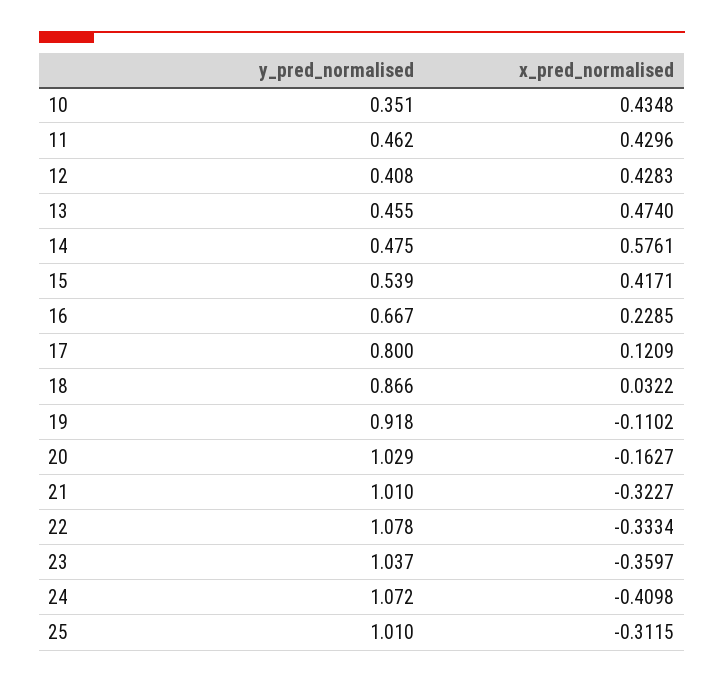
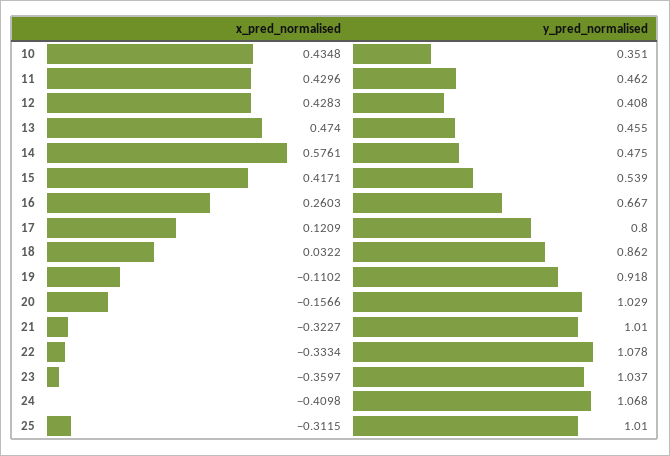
  {
    "y_pred_normalised": {
      "10": 0.351,
      "11": 0.462,
      "12": 0.408,
      "13": 0.455,
      "14": 0.475,
      "15": 0.539,
      "16": 0.667,
      "17": 0.8,
-     "18": 0.866,
+     "18": 0.862,
      "19": 0.918,
      "20": 1.029,
      "21": 1.01,
      "22": 1.078,
      "23": 1.037,
-     "24": 1.072,
+     "24": 1.068,
      "25": 1.01
    },
    "x_pred_normalised": {
      "10": 0.4348,
      "11": 0.4296,
      "12": 0.4283,
      "13": 0.474,
      "14": 0.5761,
      "15": 0.4171,
-     "16": 0.2285,
+     "16": 0.2603,
      "17": 0.1209,
      "18": 0.0322,
      "19": -0.1102,
-     "20": -0.1627,
+     "20": -0.1566,
      "21": -0.3227,
      "22": -0.3334,
      "23": -0.3597,
      "24": -0.4098,
      "25": -0.3115
    }
  }

